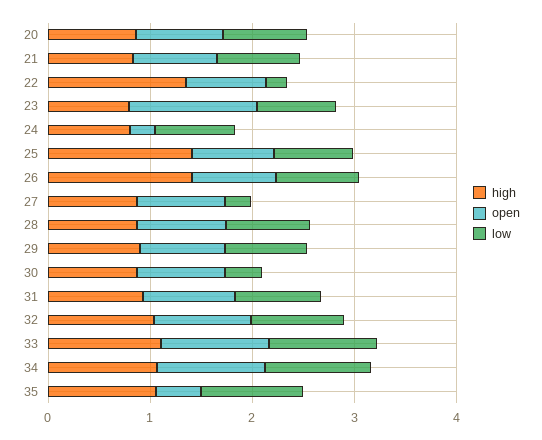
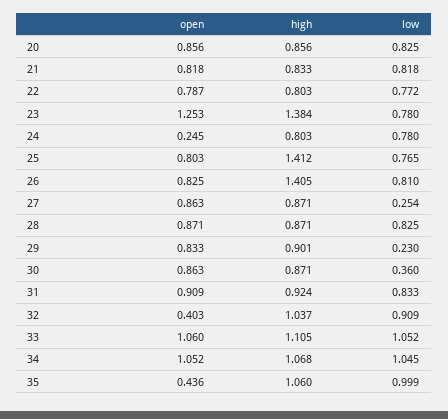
  {
    "high": {
      "20": 0.856,
      "21": 0.833,
-     "22": 1.4,
+     "22": 0.803,
-     "23": 0.8,
+     "23": 1.384,
      "24": 0.803,
      "25": 1.412,
      "26": 1.405,
      "27": 0.871,
      "28": 0.871,
      "29": 0.901,
      "30": 0.871,
      "31": 0.924,
      "32": 1.037,
      "33": 1.105,
      "34": 1.068,
      "35": 1.06
    },
    "open": {
      "20": 0.856,
      "21": 0.818,
      "22": 0.787,
      "23": 1.253,
      "24": 0.245,
      "25": 0.803,
      "26": 0.825,
      "27": 0.863,
      "28": 0.871,
      "29": 0.833,
      "30": 0.863,
      "31": 0.909,
-     "32": 1,
+     "32": 0.403,
      "33": 1.06,
      "34": 1.052,
      "35": 0.436
    },
    "low": {
      "20": 0.825,
      "21": 0.818,
-     "22": 0.2,
+     "22": 0.772,
      "23": 0.78,
      "24": 0.78,
      "25": 0.765,
      "26": 0.81,
      "27": 0.254,
      "28": 0.825,
-     "29": 0.8,
+     "29": 0.23,
      "30": 0.36,
      "31": 0.833,
      "32": 0.909,
      "33": 1.052,
      "34": 1.045,
      "35": 0.999
    }
  }

